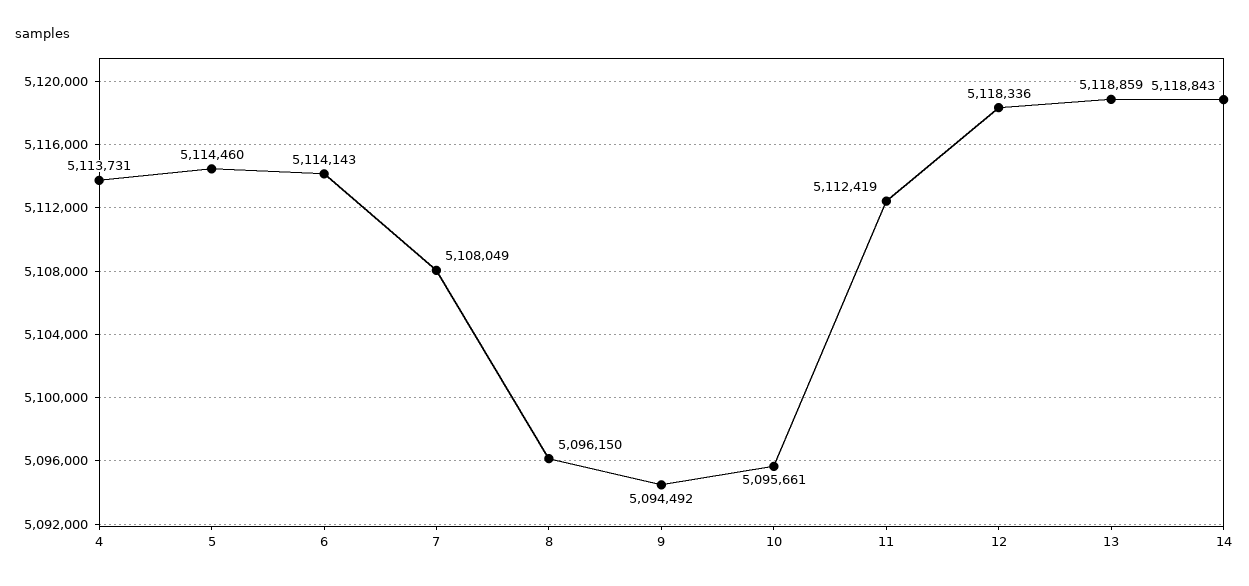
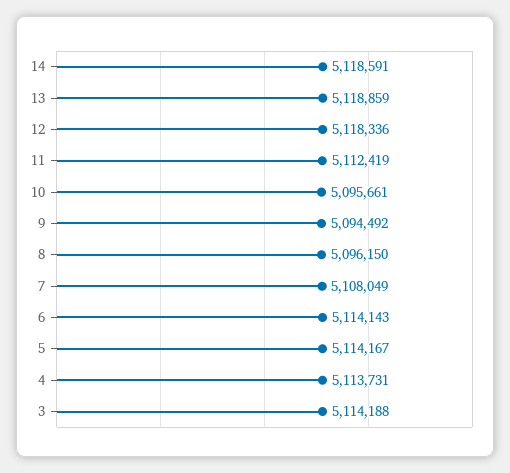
  {
    "4": 5113731,
-   "5": 5114460,
+   "5": 5114167,
    "6": 5114143,
    "7": 5108049,
    "8": 5096150,
    "9": 5094492,
    "10": 5095661,
    "11": 5112419,
    "12": 5118336,
    "13": 5118859,
-   "14": 5118843
+   "14": 5118591,
+   "3": 5114188
  }

